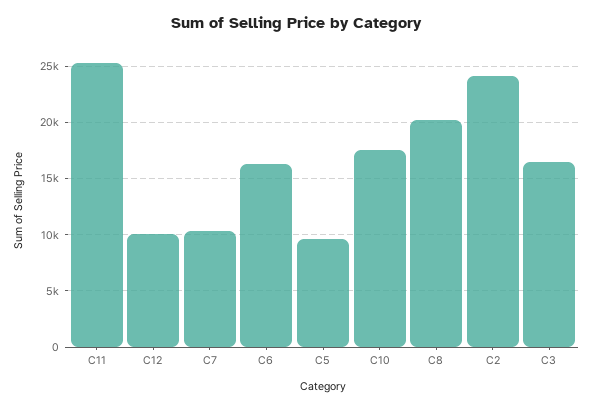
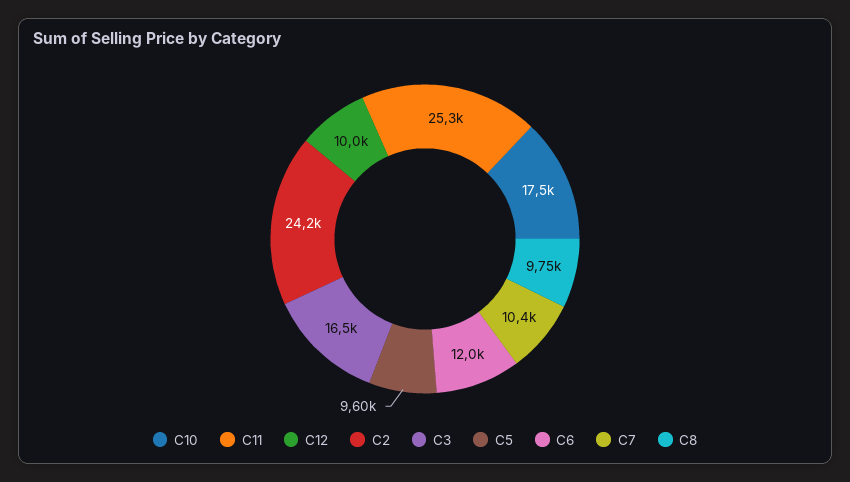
  {
    "C11": 25300,
    "C12": 10000,
    "C7": 10400,
-   "C6": 16000,
+   "C6": 12000,
    "C5": 9600,
    "C10": 17500,
-   "C8": 20000,
+   "C8": 9750,
    "C2": 24200,
    "C3": 16500
  }

